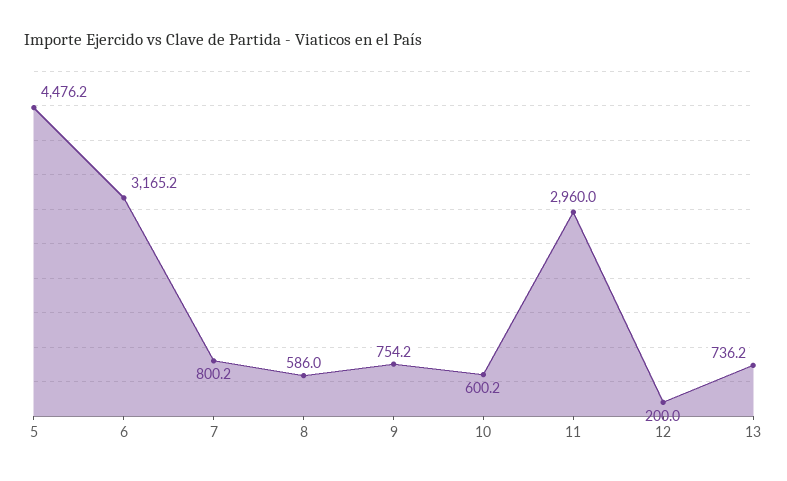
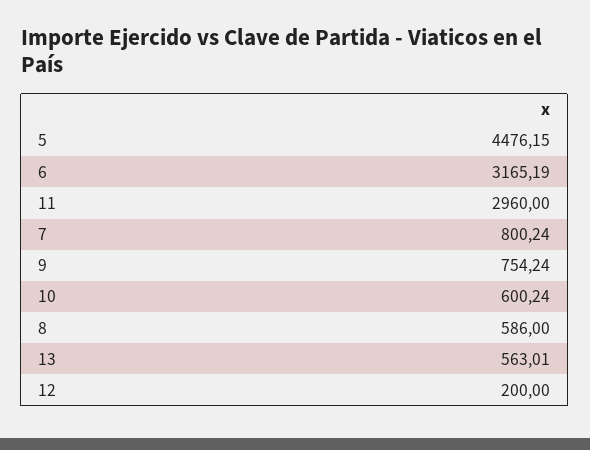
  {
    "5": 4476.15,
    "6": 3165.19,
    "7": 800.24,
    "8": 586,
    "9": 754.24,
    "10": 600.24,
    "11": 2960,
    "12": 200,
-   "13": 736.2
+   "13": 563.01
  }

